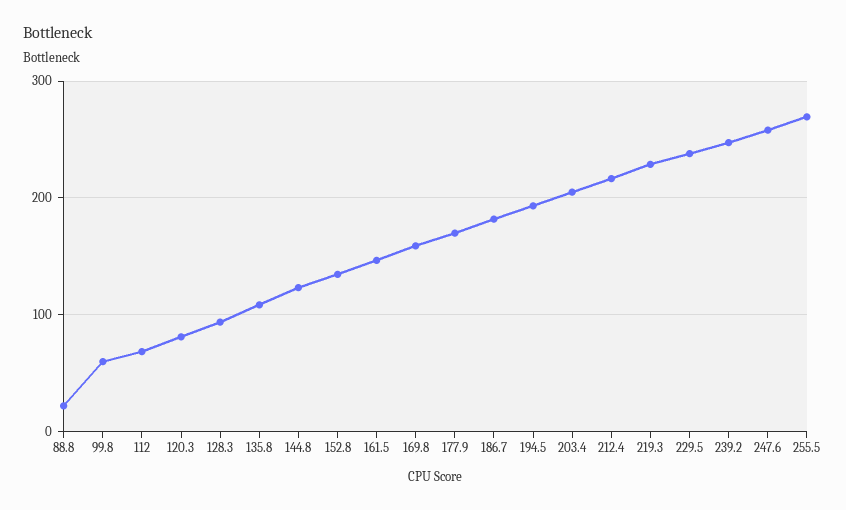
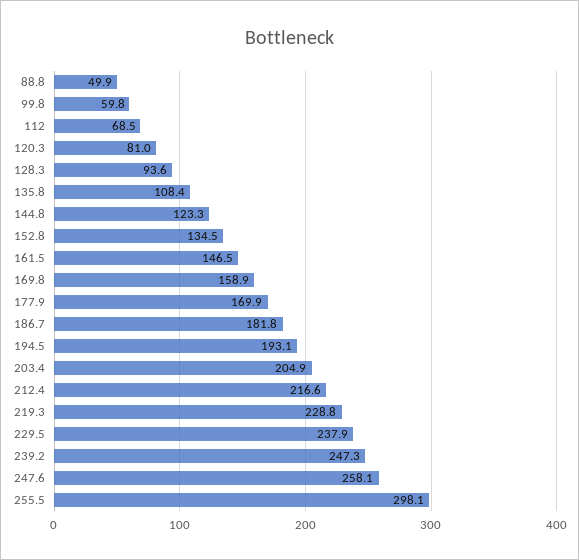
  {
-   "88.8": 20,
+   "88.8": 49.9,
    "99.8": 59.8,
    "112": 68.5,
    "120.3": 81,
    "128.3": 93.6,
    "135.8": 108.4,
    "144.8": 123.3,
    "152.8": 134.5,
    "161.5": 146.5,
    "169.8": 158.9,
    "177.9": 169.9,
    "186.7": 181.8,
    "194.5": 193.1,
    "203.4": 204.9,
    "212.4": 216.6,
    "219.3": 228.8,
    "229.5": 237.9,
    "239.2": 247.3,
    "247.6": 258.1,
-   "255.5": 270
+   "255.5": 298.1
  }

